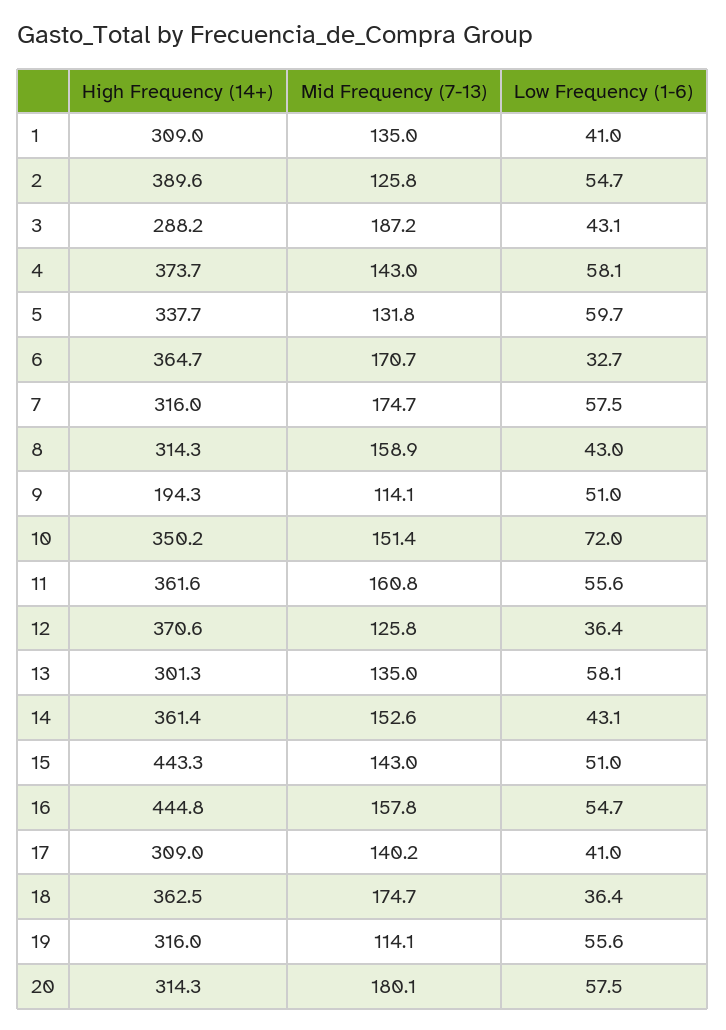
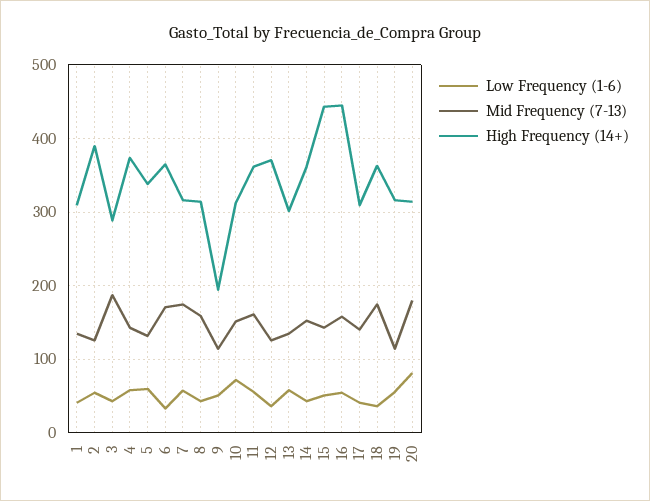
  {
    "High Frequency (14+)": {
      "1": 309,
      "2": 389.6,
      "3": 288.2,
      "4": 373.7,
      "5": 337.7,
      "6": 364.7,
      "7": 316,
      "8": 314.3,
      "9": 194.3,
-     "10": 350.2,
+     "10": 310,
      "11": 361.6,
      "12": 370.6,
      "13": 301.3,
      "14": 361.4,
      "15": 443.3,
      "16": 444.8,
      "17": 309,
      "18": 362.5,
      "19": 316,
      "20": 314.3
    },
    "Mid Frequency (7-13)": {
      "1": 135,
      "2": 125.8,
      "3": 187.2,
      "4": 143,
      "5": 131.8,
      "6": 170.7,
      "7": 174.7,
      "8": 158.9,
      "9": 114.1,
      "10": 151.4,
      "11": 160.8,
      "12": 125.8,
      "13": 135,
      "14": 152.6,
      "15": 143,
      "16": 157.8,
      "17": 140.2,
      "18": 174.7,
      "19": 114.1,
      "20": 180.1
    },
    "Low Frequency (1-6)": {
      "1": 41,
      "2": 54.7,
      "3": 43.1,
      "4": 58.1,
      "5": 59.7,
      "6": 32.7,
      "7": 57.5,
      "8": 43,
      "9": 51,
      "10": 72,
      "11": 55.6,
      "12": 36.4,
      "13": 58.1,
      "14": 43.1,
      "15": 51,
      "16": 54.7,
      "17": 41,
      "18": 36.4,
      "19": 55.6,
-     "20": 57.5
+     "20": 80
    }
  }

